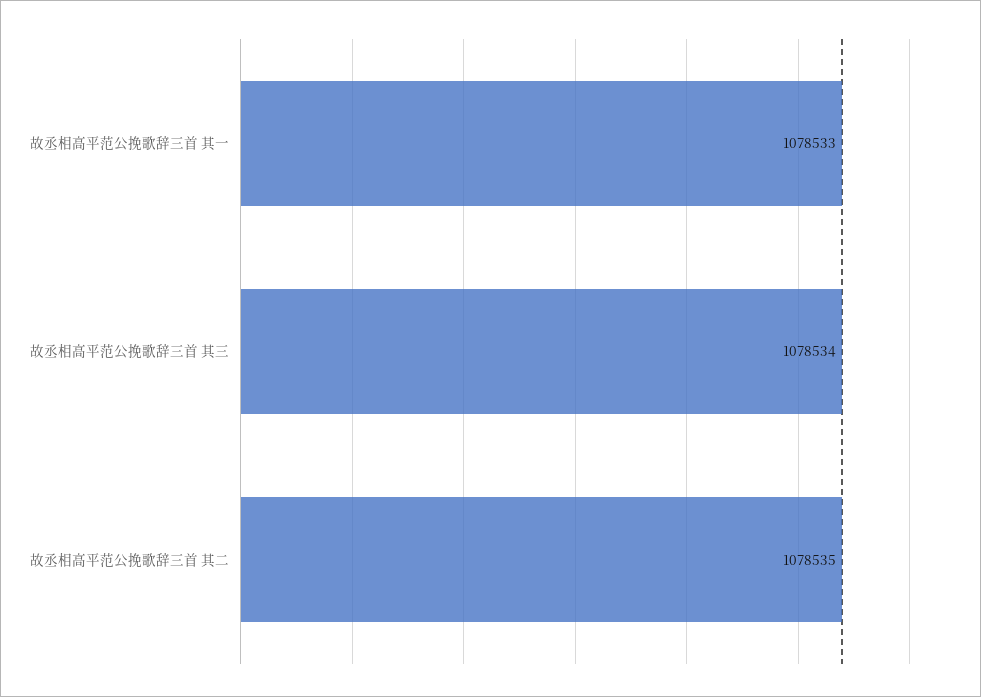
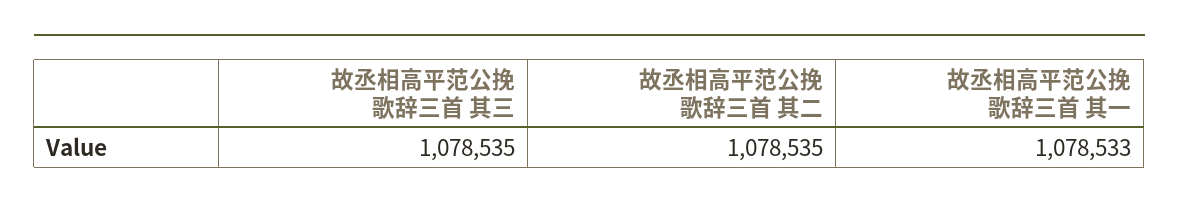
  {
    "故丞相高平范公挽歌辞三首 其一": 1078533,
-   "故丞相高平范公挽歌辞三首 其三": 1078534,
+   "故丞相高平范公挽歌辞三首 其三": 1078535,
    "故丞相高平范公挽歌辞三首 其二": 1078535
  }

